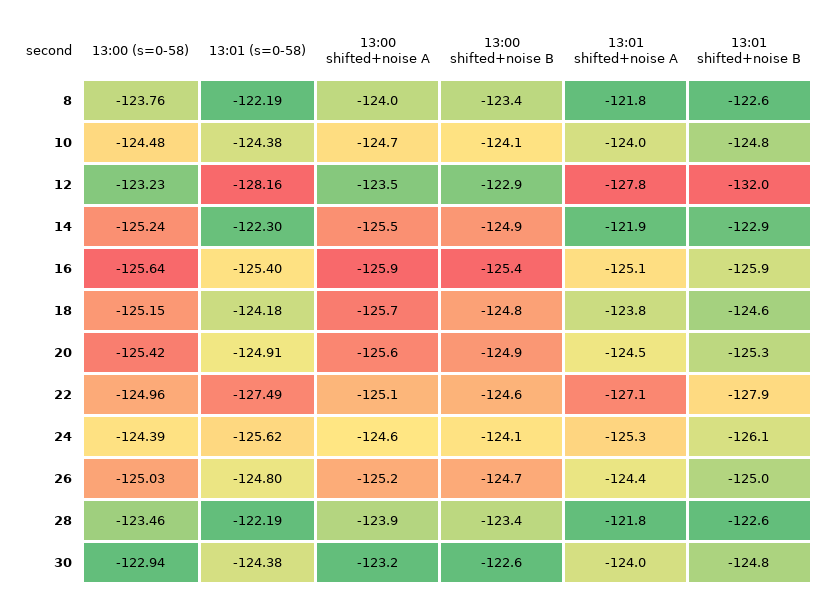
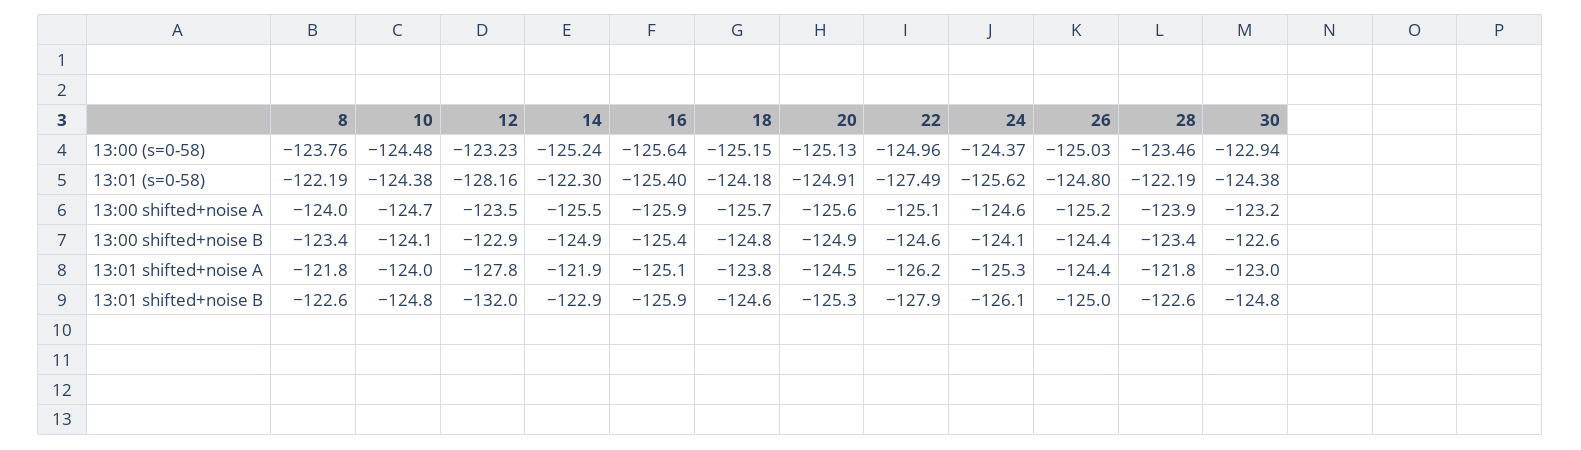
  {
    "13:00 (s=0-58)": {
      "8": -123.76,
      "10": -124.48,
      "12": -123.23,
      "14": -125.24,
      "16": -125.64,
      "18": -125.15,
-     "20": -125.42,
+     "20": -125.13,
      "22": -124.96,
-     "24": -124.39,
+     "24": -124.37,
      "26": -125.03,
      "28": -123.46,
      "30": -122.94
    },
    "13:01 (s=0-58)": {
      "8": -122.19,
      "10": -124.38,
      "12": -128.16,
      "14": -122.3,
      "16": -125.4,
      "18": -124.18,
      "20": -124.91,
      "22": -127.49,
      "24": -125.62,
      "26": -124.8,
      "28": -122.19,
      "30": -124.38
    },
    "13:00 shifted+noise A": {
      "8": -124,
      "10": -124.7,
      "12": -123.5,
      "14": -125.5,
      "16": -125.9,
      "18": -125.7,
      "20": -125.6,
      "22": -125.1,
      "24": -124.6,
      "26": -125.2,
      "28": -123.9,
      "30": -123.2
    },
    "13:00 shifted+noise B": {
      "8": -123.4,
      "10": -124.1,
      "12": -122.9,
      "14": -124.9,
      "16": -125.4,
      "18": -124.8,
      "20": -124.9,
      "22": -124.6,
      "24": -124.1,
-     "26": -124.7,
+     "26": -124.4,
      "28": -123.4,
      "30": -122.6
    },
    "13:01 shifted+noise A": {
      "8": -121.8,
      "10": -124,
      "12": -127.8,
      "14": -121.9,
      "16": -125.1,
      "18": -123.8,
      "20": -124.5,
-     "22": -127.1,
+     "22": -126.2,
      "24": -125.3,
      "26": -124.4,
      "28": -121.8,
-     "30": -124
+     "30": -123
    },
    "13:01 shifted+noise B": {
      "8": -122.6,
      "10": -124.8,
      "12": -132,
      "14": -122.9,
      "16": -125.9,
      "18": -124.6,
      "20": -125.3,
      "22": -127.9,
      "24": -126.1,
      "26": -125,
      "28": -122.6,
      "30": -124.8
    }
  }

